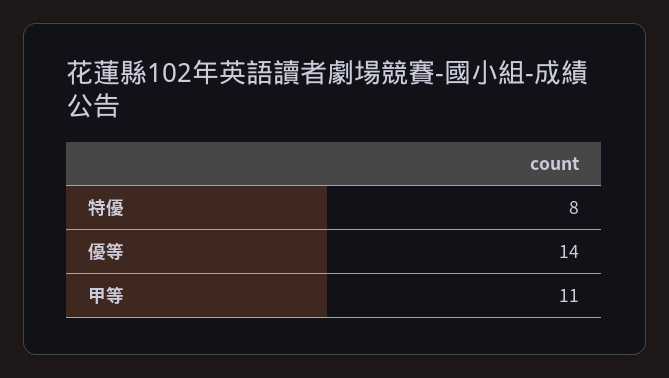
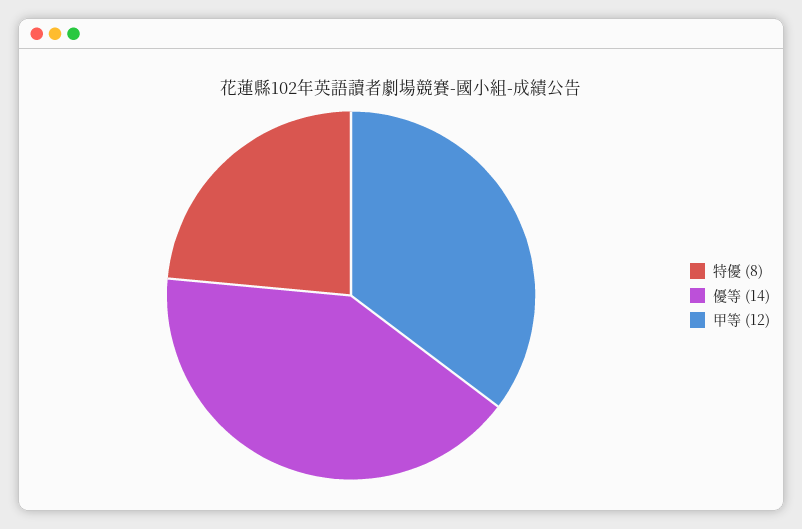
  {
    "特優": 8,
    "優等": 14,
-   "甲等": 11
+   "甲等": 12
  }

